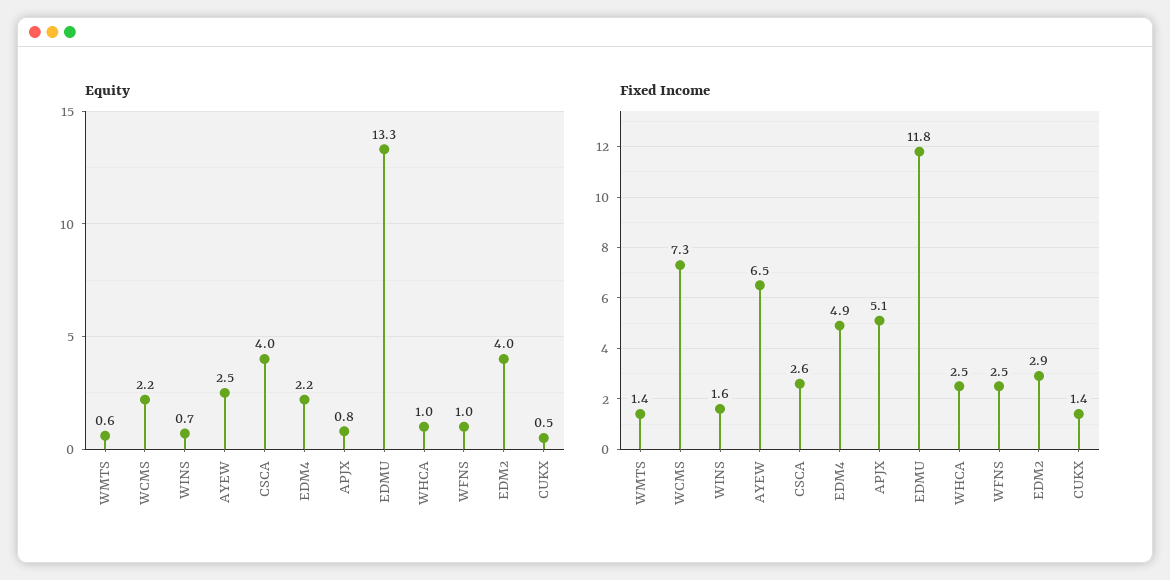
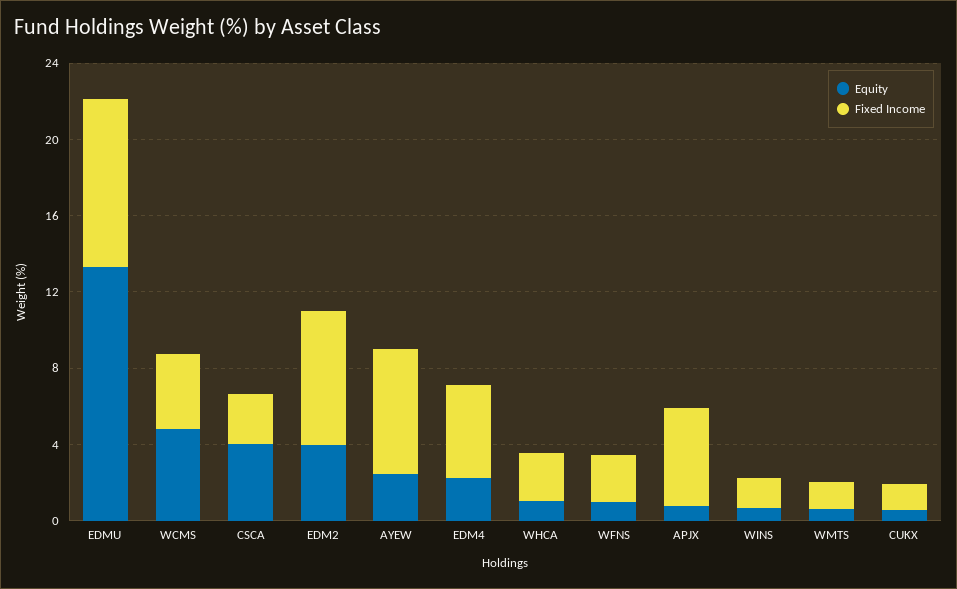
  {
    "Equity": {
      "WMTS": 0.6,
-     "WCMS": 2.2,
+     "WCMS": 5,
      "WINS": 0.7,
      "AYEW": 2.5,
      "CSCA": 4,
      "EDM4": 2.2,
      "APJX": 0.8,
      "EDMU": 13.3,
      "WHCA": 1,
      "WFNS": 1,
      "EDM2": 4,
      "CUKX": 0.5
    },
    "Fixed Income": {
      "WMTS": 1.4,
-     "WCMS": 7.3,
+     "WCMS": 4,
      "WINS": 1.6,
      "AYEW": 6.5,
      "CSCA": 2.6,
      "EDM4": 4.9,
      "APJX": 5.1,
-     "EDMU": 11.8,
+     "EDMU": 9,
      "WHCA": 2.5,
      "WFNS": 2.5,
-     "EDM2": 2.9,
+     "EDM2": 7,
      "CUKX": 1.4
    }
  }

